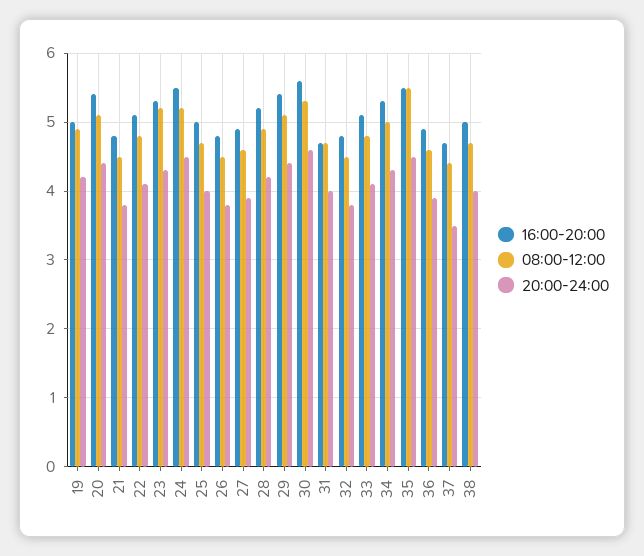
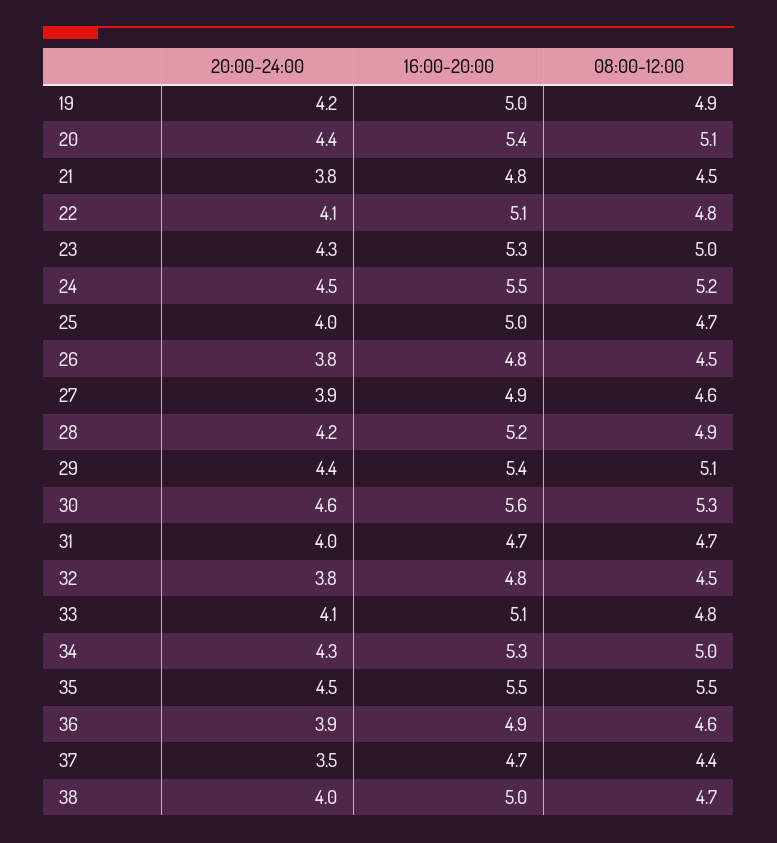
  {
    "16:00-20:00": {
      "19": 5,
      "20": 5.4,
      "21": 4.8,
      "22": 5.1,
      "23": 5.3,
      "24": 5.5,
      "25": 5,
      "26": 4.8,
      "27": 4.9,
      "28": 5.2,
      "29": 5.4,
      "30": 5.6,
      "31": 4.7,
      "32": 4.8,
      "33": 5.1,
      "34": 5.3,
      "35": 5.5,
      "36": 4.9,
      "37": 4.7,
      "38": 5
    },
    "08:00-12:00": {
      "19": 4.9,
      "20": 5.1,
      "21": 4.5,
      "22": 4.8,
-     "23": 5.2,
+     "23": 5,
      "24": 5.2,
      "25": 4.7,
      "26": 4.5,
      "27": 4.6,
      "28": 4.9,
      "29": 5.1,
      "30": 5.3,
      "31": 4.7,
      "32": 4.5,
      "33": 4.8,
      "34": 5,
      "35": 5.5,
      "36": 4.6,
      "37": 4.4,
      "38": 4.7
    },
    "20:00-24:00": {
      "19": 4.2,
      "20": 4.4,
      "21": 3.8,
      "22": 4.1,
      "23": 4.3,
      "24": 4.5,
      "25": 4,
      "26": 3.8,
      "27": 3.9,
      "28": 4.2,
      "29": 4.4,
      "30": 4.6,
      "31": 4,
      "32": 3.8,
      "33": 4.1,
      "34": 4.3,
      "35": 4.5,
      "36": 3.9,
      "37": 3.5,
      "38": 4
    }
  }

